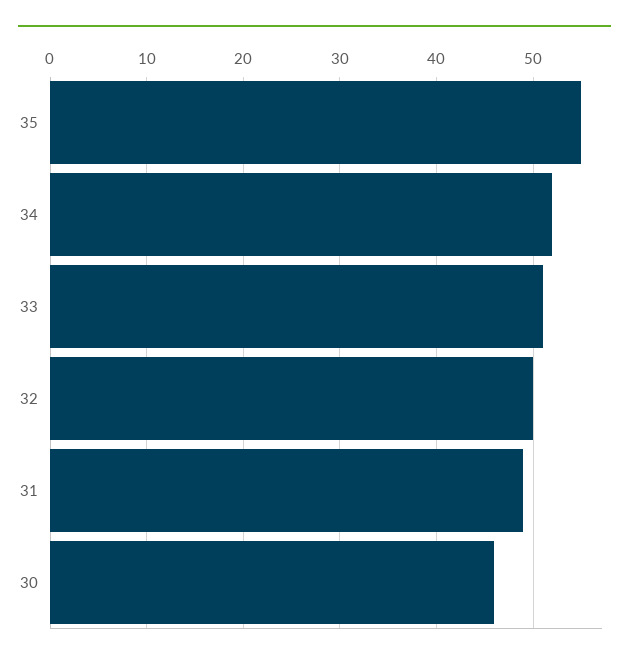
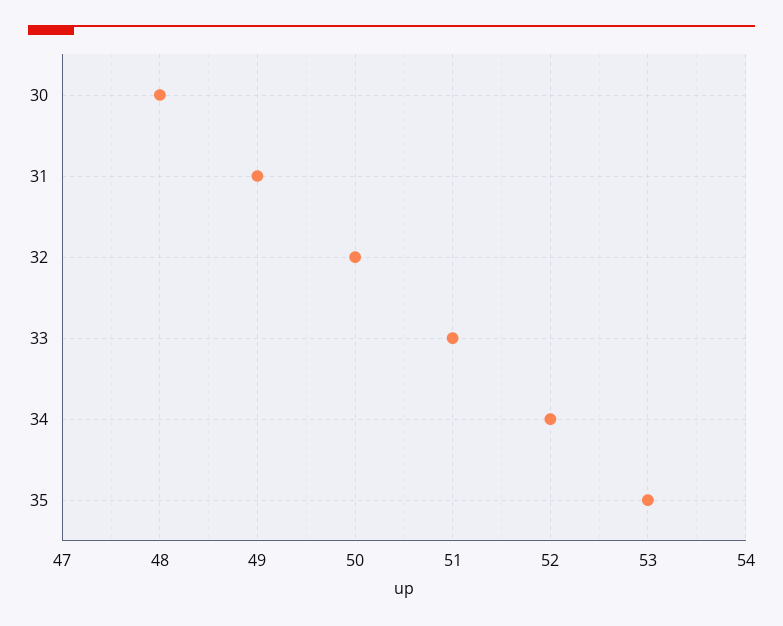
  {
-   "35": 55,
+   "35": 53,
    "34": 52,
    "33": 51,
    "32": 50,
    "31": 49,
-   "30": 46
+   "30": 48
  }

